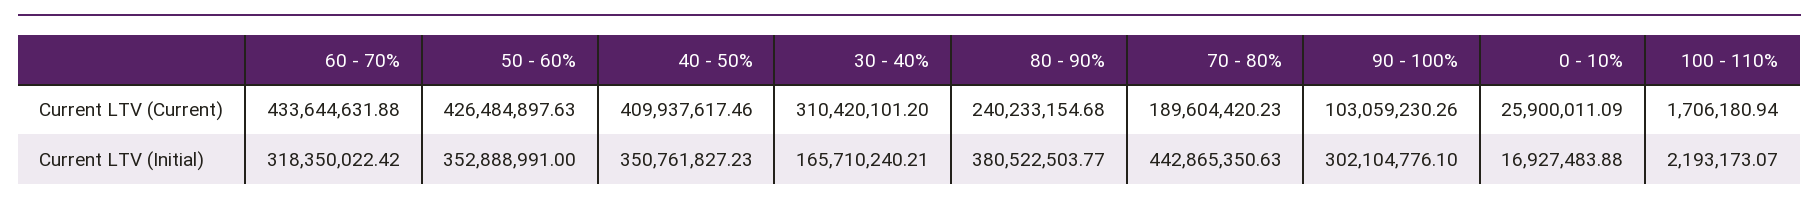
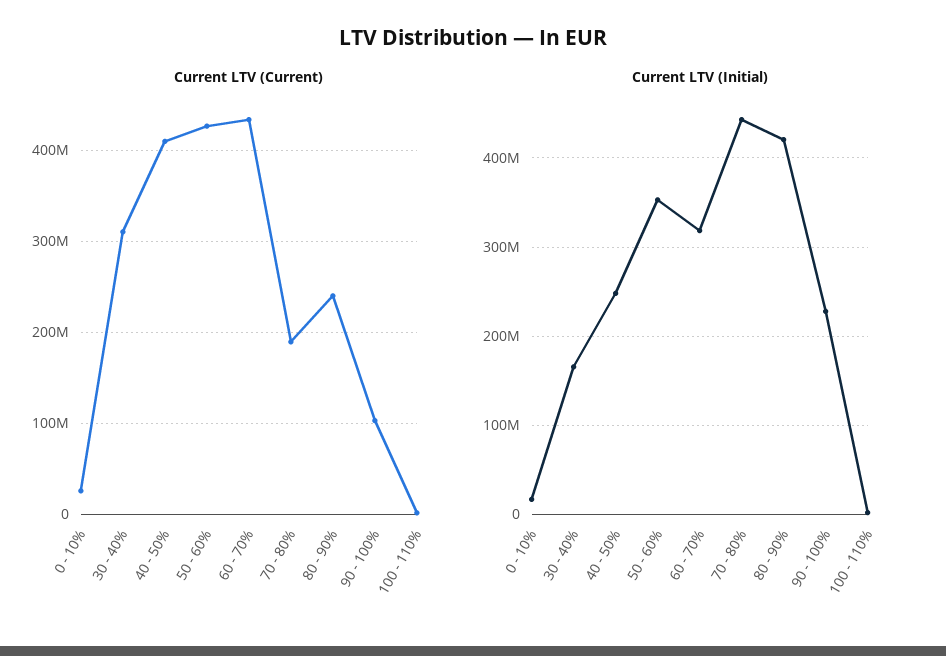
  {
    "Current LTV (Current)": {
      "60 - 70%": 433644631.88,
      "50 - 60%": 426484897.63,
      "40 - 50%": 409937617.46,
      "30 - 40%": 310420101.2,
      "80 - 90%": 240233154.68,
      "70 - 80%": 189604420.23,
      "90 - 100%": 103059230.26,
      "0 - 10%": 25900011.09,
      "100 - 110%": 1706180.94
    },
    "Current LTV (Initial)": {
      "60 - 70%": 318350022.42,
      "50 - 60%": 352888991,
-     "40 - 50%": 350761827.23,
+     "40 - 50%": 250000000,
      "30 - 40%": 165710240.21,
-     "80 - 90%": 380522503.77,
+     "80 - 90%": 420000000,
      "70 - 80%": 442865350.63,
-     "90 - 100%": 302104776.1,
+     "90 - 100%": 230000000,
      "0 - 10%": 16927483.88,
      "100 - 110%": 2193173.07
    }
  }

